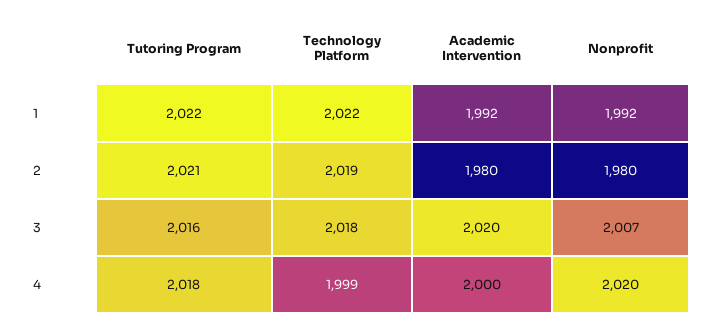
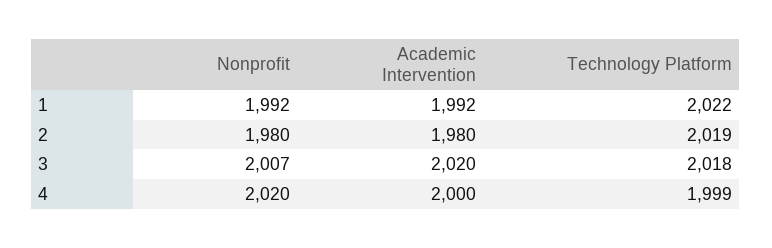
  {
-   "Tutoring Program": {
-     "1": 2022,
-     "2": 2021,
-     "3": 2016,
-     "4": 2018
-   },
    "Technology Platform": {
      "1": 2022,
      "2": 2019,
      "3": 2018,
      "4": 1999
    },
    "Academic Intervention": {
      "1": 1992,
      "2": 1980,
      "3": 2020,
      "4": 2000
    },
    "Nonprofit": {
      "1": 1992,
      "2": 1980,
      "3": 2007,
      "4": 2020
    }
  }

